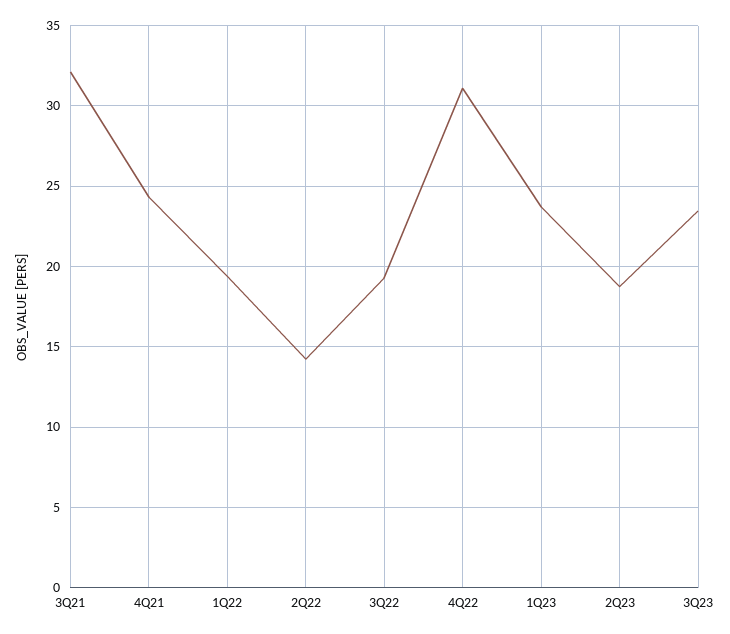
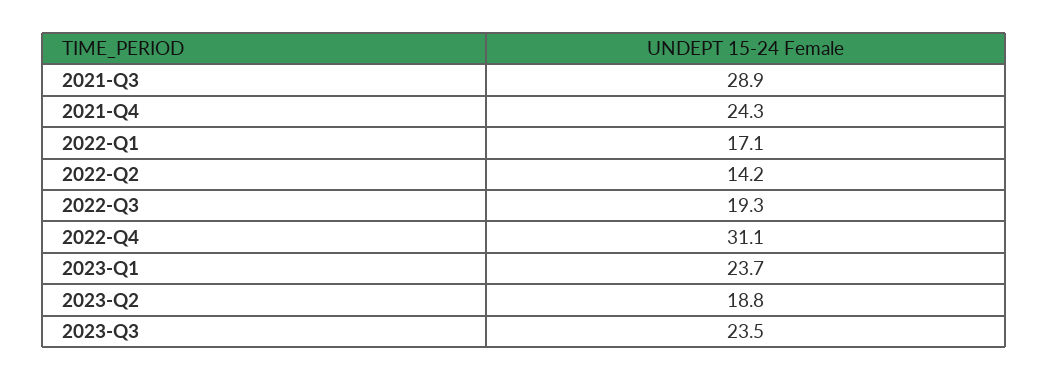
  {
-   "3Q21": 32,
+   "3Q21": 28.9,
    "4Q21": 24.3,
-   "1Q22": 19.5,
+   "1Q22": 17.1,
    "2Q22": 14.2,
    "3Q22": 19.3,
    "4Q22": 31.1,
    "1Q23": 23.7,
    "2Q23": 18.8,
    "3Q23": 23.5
  }

